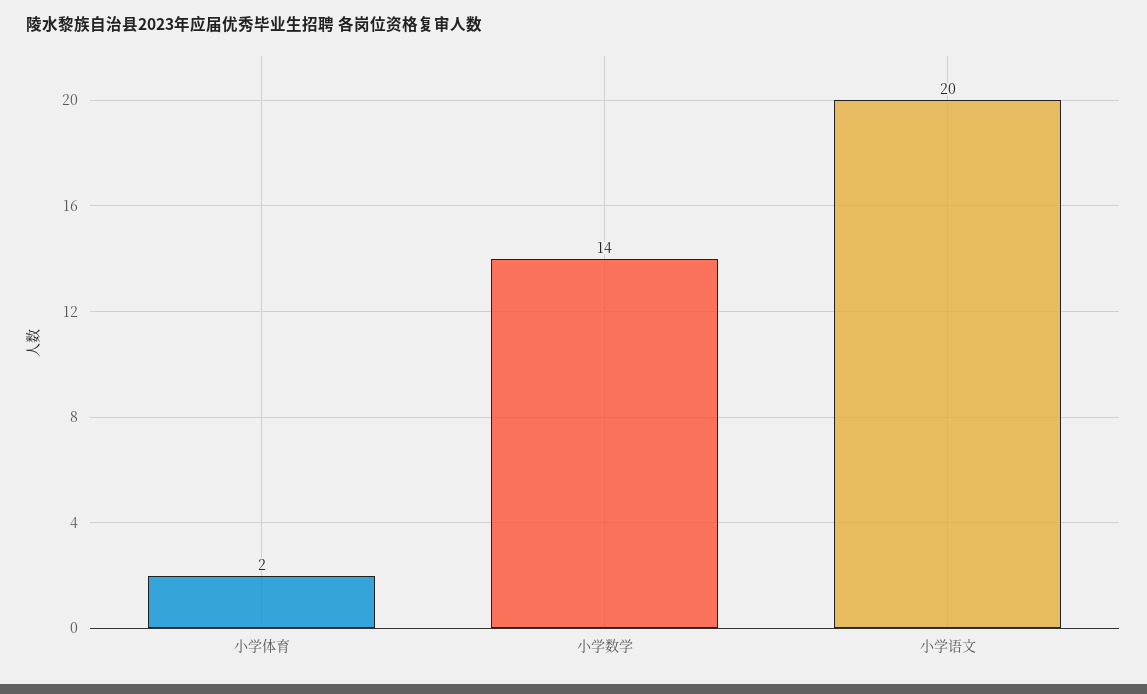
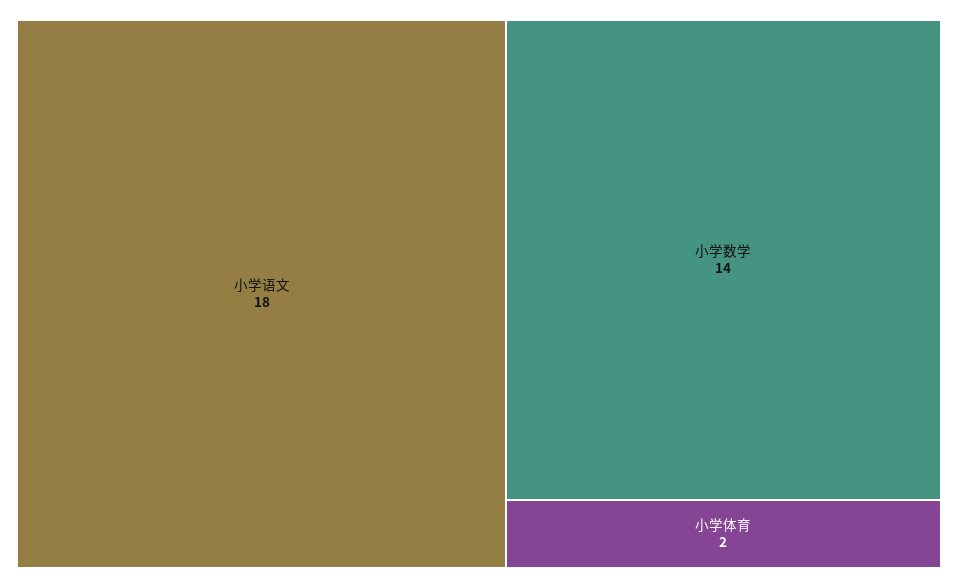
  {
    "小学体育": 2,
    "小学数学": 14,
-   "小学语文": 20
+   "小学语文": 18
  }

